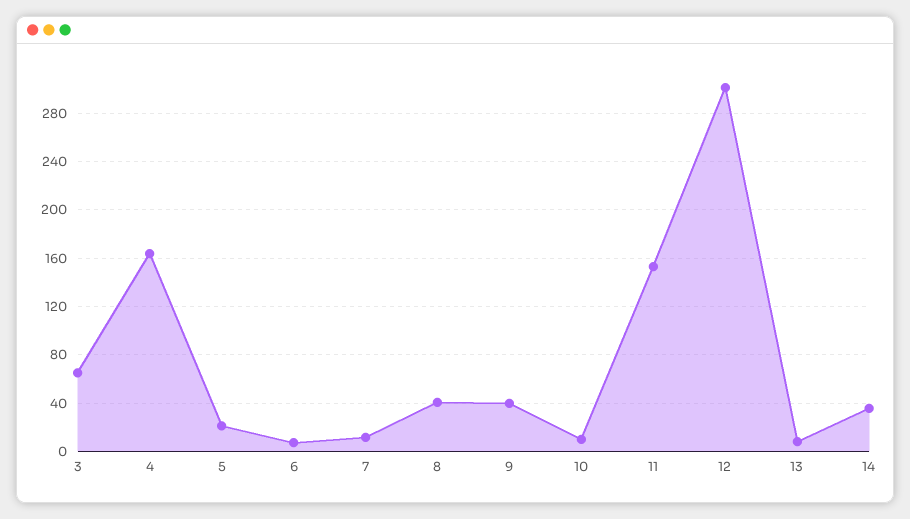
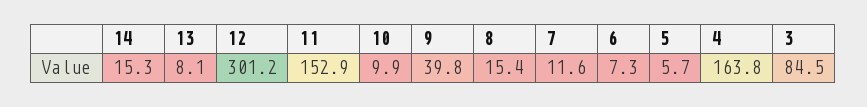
  {
-   "3": 65,
+   "3": 84.5,
    "4": 163.8,
-   "5": 20,
+   "5": 5.7,
    "6": 7.3,
    "7": 11.6,
-   "8": 40,
+   "8": 15.4,
    "9": 39.8,
    "10": 9.9,
    "11": 152.9,
    "12": 301.2,
    "13": 8.1,
-   "14": 35
+   "14": 15.3
  }

